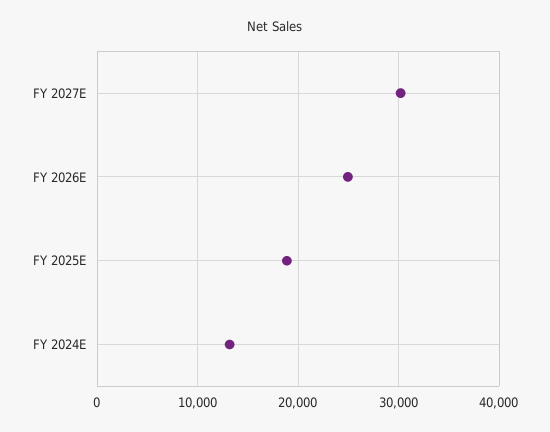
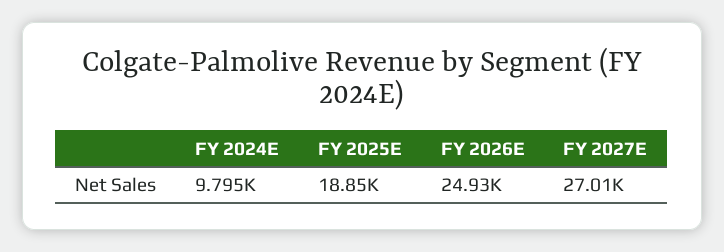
  {
-   "FY 2027E": 30000,
+   "FY 2027E": 27010,
    "FY 2026E": 24930,
    "FY 2025E": 18850,
-   "FY 2024E": 13000
+   "FY 2024E": 9795
  }

